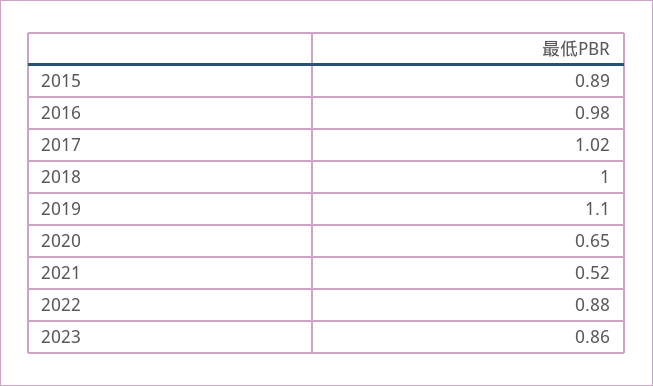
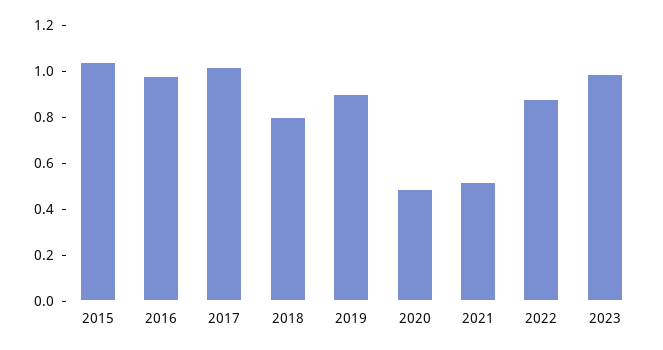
  {
-   "2015": 0.89,
+   "2015": 1.05,
    "2016": 0.98,
    "2017": 1.02,
-   "2018": 1,
+   "2018": 0.8,
-   "2019": 1.1,
+   "2019": 0.9,
-   "2020": 0.65,
+   "2020": 0.5,
    "2021": 0.52,
    "2022": 0.88,
-   "2023": 0.86
+   "2023": 1
  }

